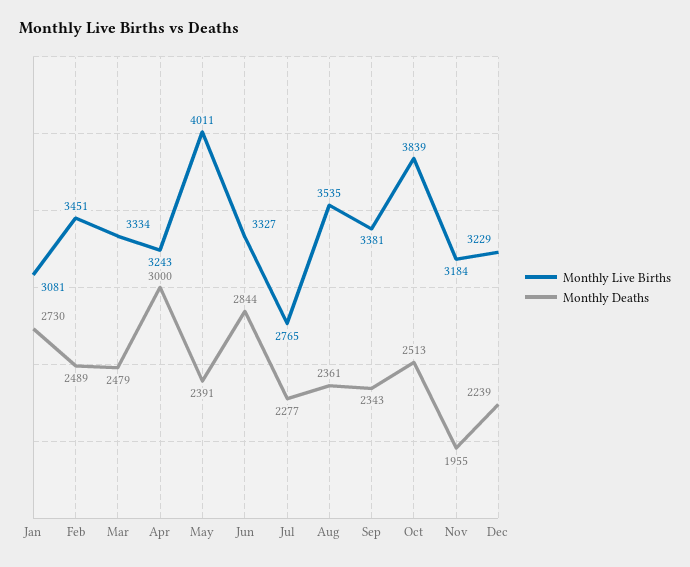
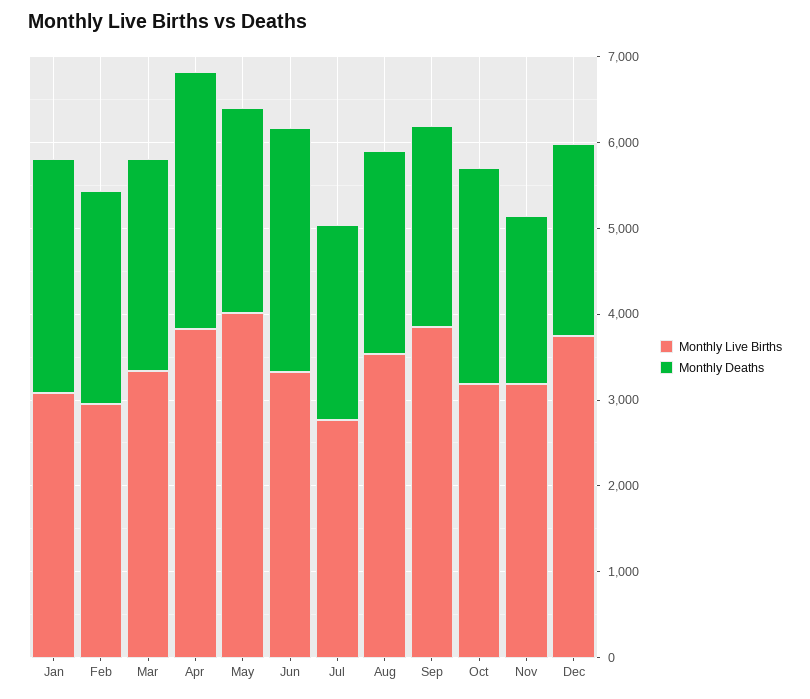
  {
    "Monthly Live Births": {
      "Jan": 3081,
-     "Feb": 3451,
+     "Feb": 3000,
      "Mar": 3334,
-     "Apr": 3243,
+     "Apr": 3800,
      "May": 4011,
      "Jun": 3327,
      "Jul": 2765,
      "Aug": 3535,
-     "Sep": 3381,
+     "Sep": 3800,
-     "Oct": 3839,
+     "Oct": 3200,
      "Nov": 3184,
-     "Dec": 3229
+     "Dec": 3800
    },
    "Monthly Deaths": {
      "Jan": 2730,
      "Feb": 2489,
      "Mar": 2479,
      "Apr": 3000,
      "May": 2391,
      "Jun": 2844,
      "Jul": 2277,
      "Aug": 2361,
      "Sep": 2343,
      "Oct": 2513,
      "Nov": 1955,
      "Dec": 2239
    }
  }

